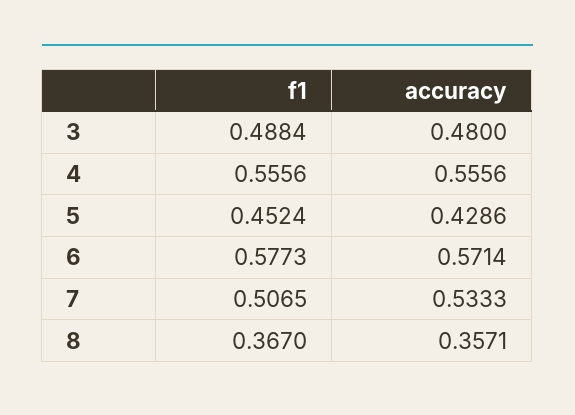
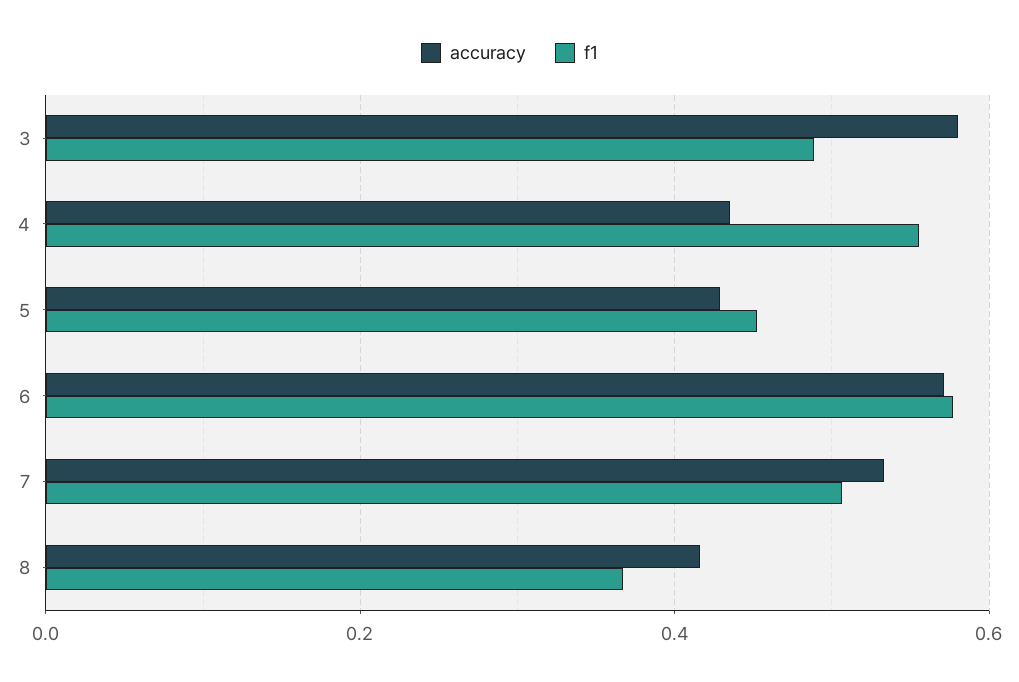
  {
    "f1": {
      "3": 0.4884,
      "4": 0.5556,
      "5": 0.4524,
      "6": 0.5773,
      "7": 0.5065,
      "8": 0.367
    },
    "accuracy": {
-     "3": 0.48,
+     "3": 0.58,
-     "4": 0.5556,
+     "4": 0.44,
      "5": 0.4286,
      "6": 0.5714,
      "7": 0.5333,
-     "8": 0.3571
+     "8": 0.42
    }
  }

